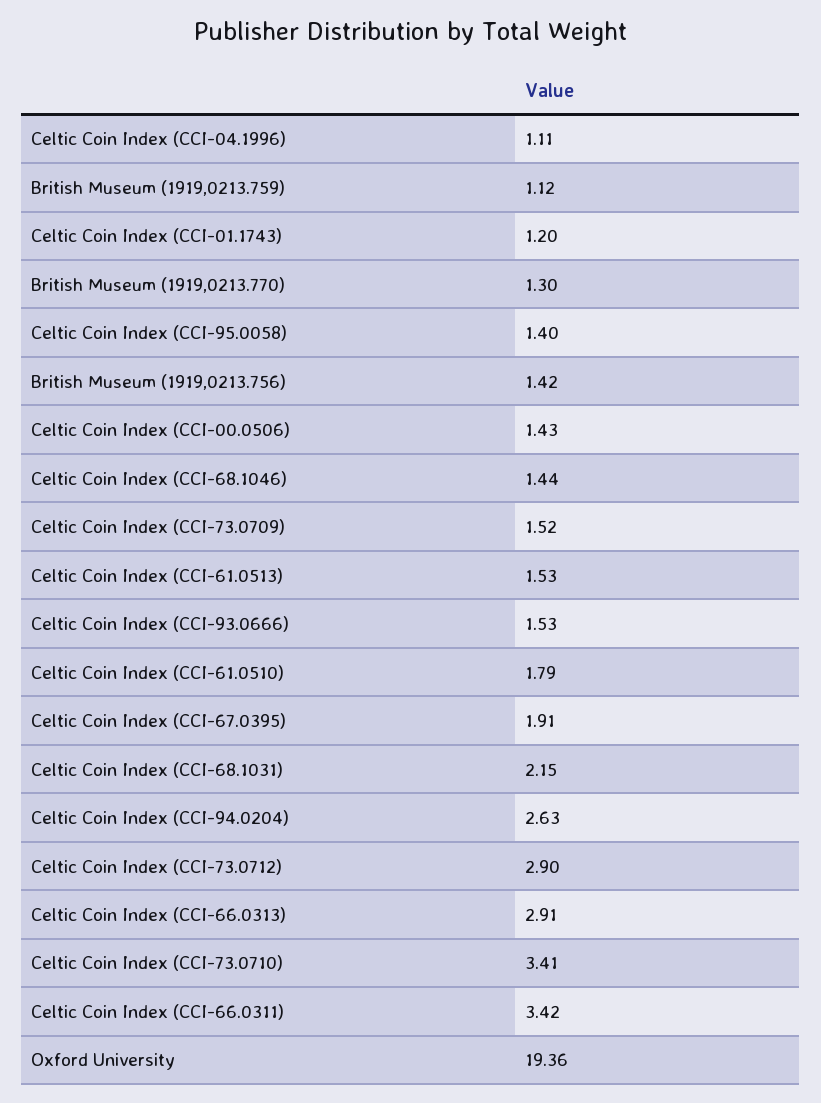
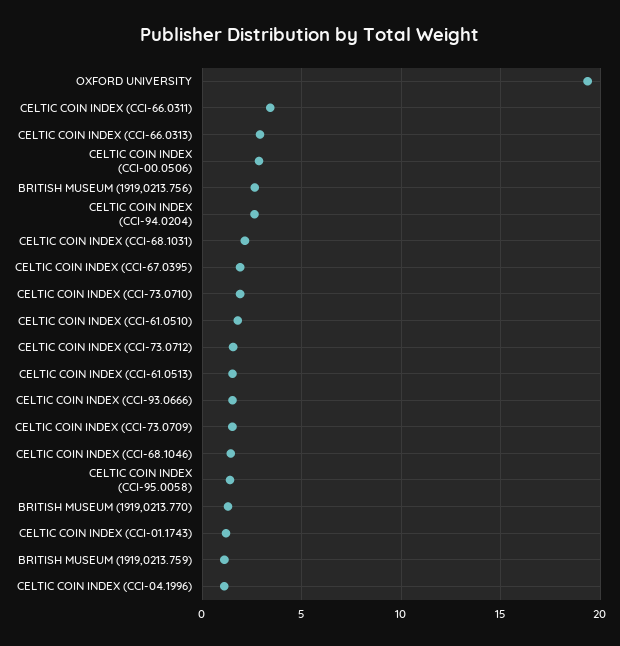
  {
    "Celtic Coin Index (CCI-04.1996)": 1.11,
    "British Museum (1919,0213.759)": 1.12,
    "Celtic Coin Index (CCI-01.1743)": 1.2,
    "British Museum (1919,0213.770)": 1.3,
    "Celtic Coin Index (CCI-95.0058)": 1.4,
-   "British Museum (1919,0213.756)": 1.42,
+   "British Museum (1919,0213.756)": 2.5,
-   "Celtic Coin Index (CCI-00.0506)": 1.43,
+   "Celtic Coin Index (CCI-00.0506)": 3,
    "Celtic Coin Index (CCI-68.1046)": 1.44,
    "Celtic Coin Index (CCI-73.0709)": 1.52,
    "Celtic Coin Index (CCI-61.0513)": 1.53,
    "Celtic Coin Index (CCI-93.0666)": 1.53,
    "Celtic Coin Index (CCI-61.0510)": 1.79,
    "Celtic Coin Index (CCI-67.0395)": 1.91,
    "Celtic Coin Index (CCI-68.1031)": 2.15,
    "Celtic Coin Index (CCI-94.0204)": 2.63,
-   "Celtic Coin Index (CCI-73.0712)": 2.9,
+   "Celtic Coin Index (CCI-73.0712)": 1.5,
    "Celtic Coin Index (CCI-66.0313)": 2.91,
-   "Celtic Coin Index (CCI-73.0710)": 3.41,
+   "Celtic Coin Index (CCI-73.0710)": 2,
    "Celtic Coin Index (CCI-66.0311)": 3.42,
    "Oxford University": 19.36
  }

